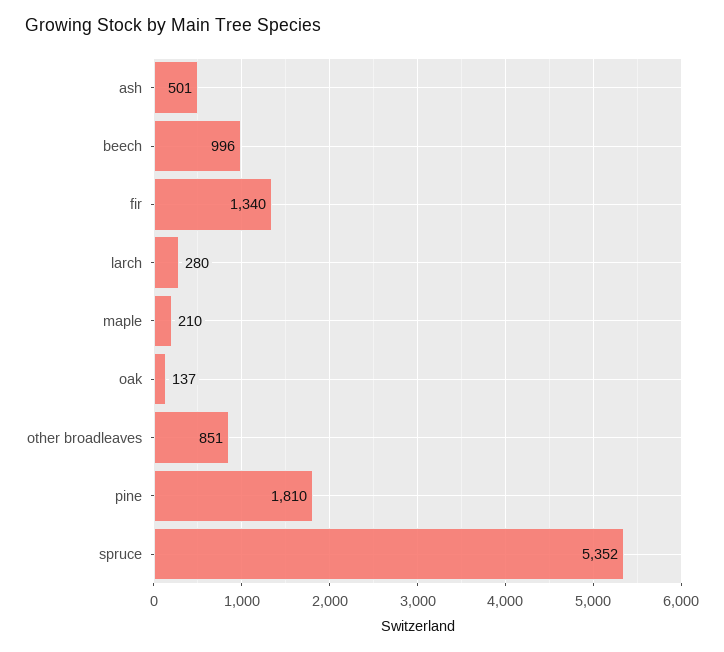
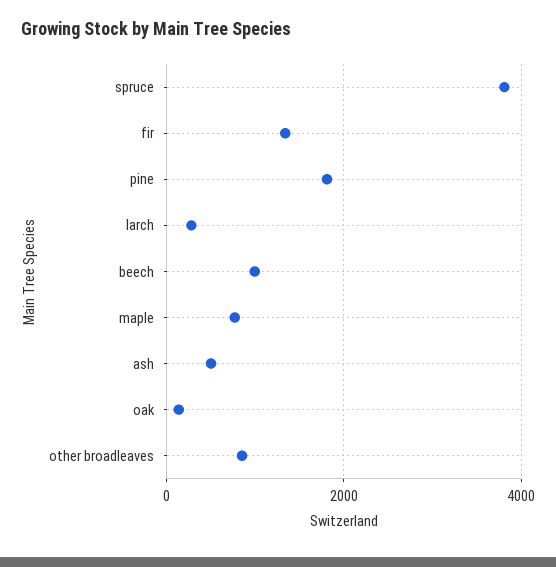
  {
    "ash": 501,
    "beech": 996,
    "fir": 1340,
    "larch": 280,
-   "maple": 210,
+   "maple": 800,
    "oak": 137,
    "other broadleaves": 851,
    "pine": 1810,
-   "spruce": 5352
+   "spruce": 3800
  }

